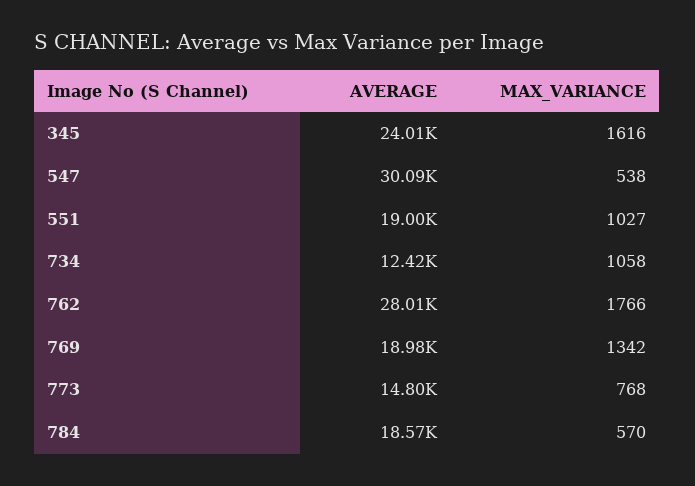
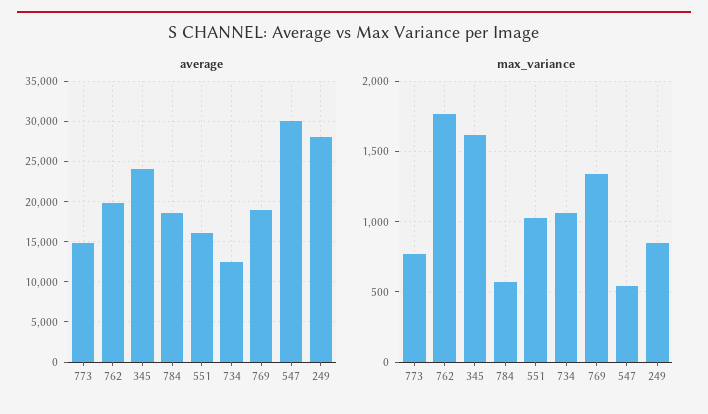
  {
    "AVERAGE": {
      "345": 24010,
      "547": 30090,
-     "551": 19000,
+     "551": 16000,
      "734": 12420,
-     "762": 28010,
+     "762": 20000,
      "769": 18980,
      "773": 14800,
-     "784": 18570
+     "784": 18570,
+     "249": 28000
    },
    "MAX_VARIANCE": {
      "345": 1616,
      "547": 538,
      "551": 1027,
      "734": 1058,
      "762": 1766,
      "769": 1342,
      "773": 768,
-     "784": 570
+     "784": 570,
+     "249": 850
    }
  }

